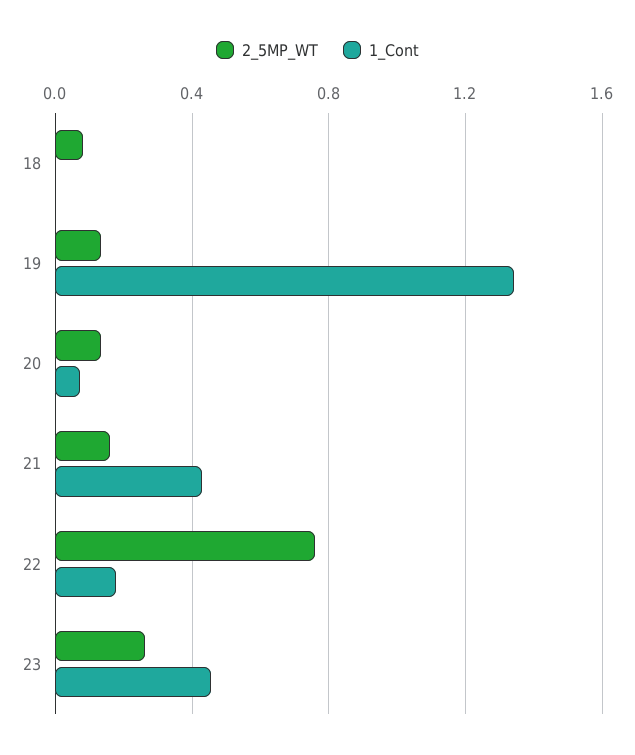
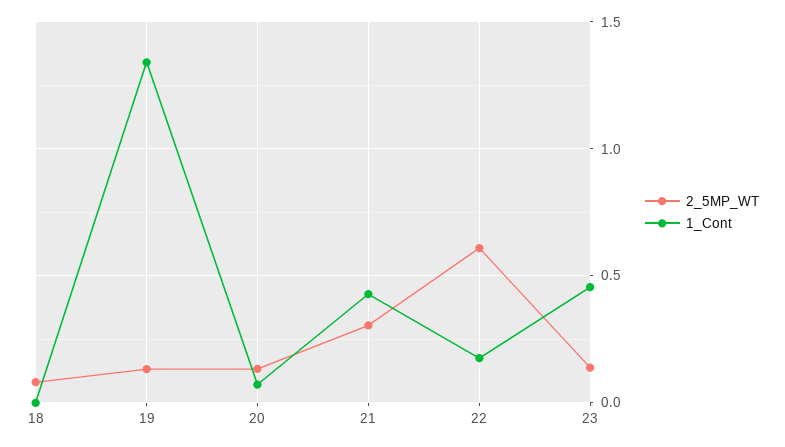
  {
    "2_5MP_WT": {
      "18": 0.1,
      "19": 0.15,
      "20": 0.15,
-     "21": 0.15,
+     "21": 0.3,
-     "22": 0.75,
+     "22": 0.6,
-     "23": 0.25
+     "23": 0.15
    },
    "1_Cont": {
      "18": 0,
      "19": 1.35,
      "20": 0.05,
      "21": 0.45,
      "22": 0.2,
      "23": 0.45
    }
  }

